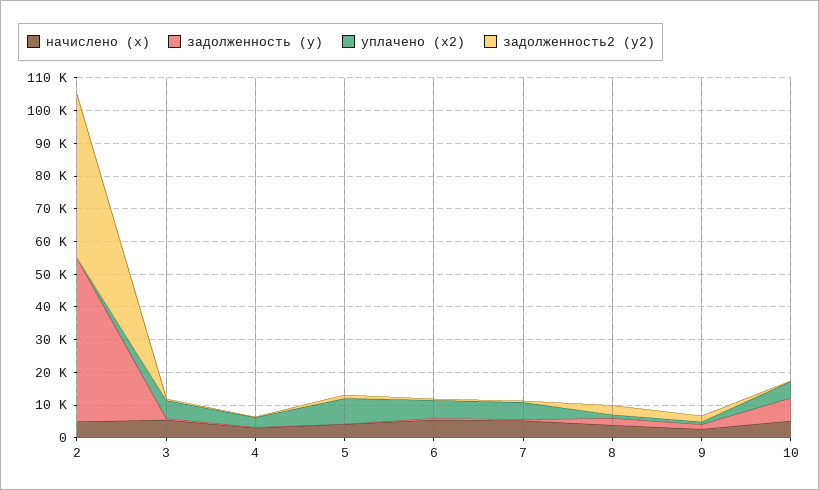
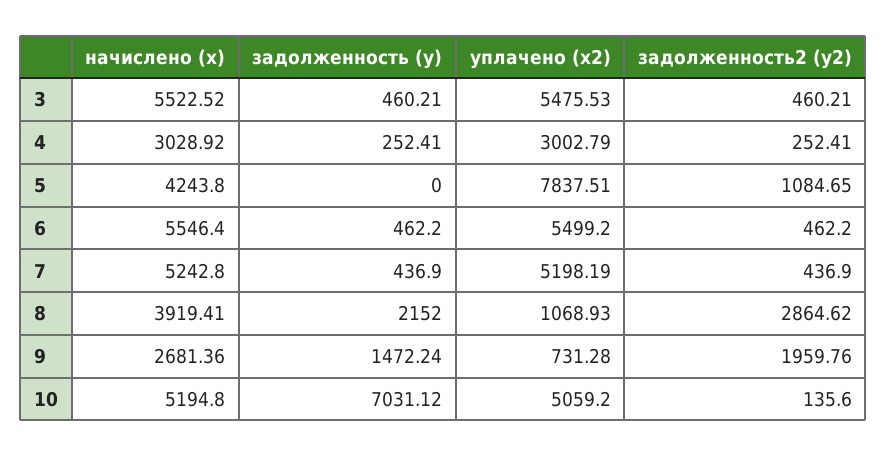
  {
    "начислено (x)": {
-     "2": 5000,
      "3": 5522.52,
      "4": 3028.92,
      "5": 4243.8,
      "6": 5546.4,
      "7": 5242.8,
      "8": 3919.41,
      "9": 2681.36,
      "10": 5194.8
    },
    "задолженность (y)": {
-     "2": 50000,
      "3": 460.21,
      "4": 252.41,
      "5": 0,
      "6": 462.2,
      "7": 436.9,
      "8": 2152,
      "9": 1472.24,
      "10": 7031.12
    },
    "уплачено (x2)": {
-     "2": 0,
      "3": 5475.53,
      "4": 3002.79,
      "5": 7837.51,
      "6": 5499.2,
      "7": 5198.19,
      "8": 1068.93,
      "9": 731.28,
      "10": 5059.2
    },
    "задолженность2 (y2)": {
-     "2": 50000,
      "3": 460.21,
      "4": 252.41,
      "5": 1084.65,
      "6": 462.2,
      "7": 436.9,
      "8": 2864.62,
      "9": 1959.76,
      "10": 135.6
    }
  }

